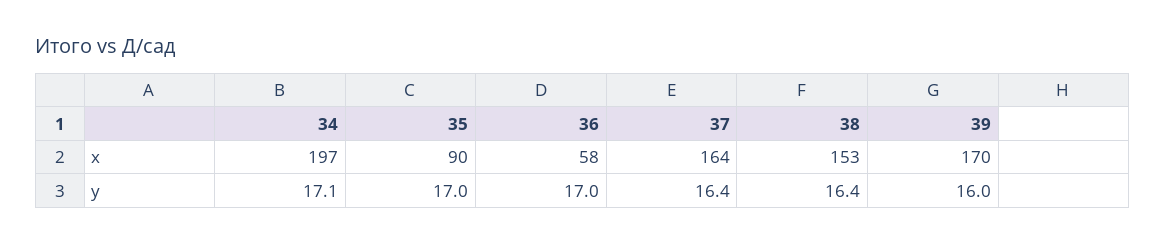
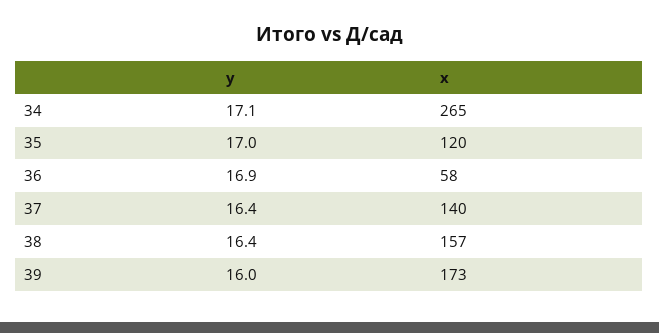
  {
    "34": {
-     "x": 197,
+     "x": 265,
      "y": 17.1
    },
    "35": {
-     "x": 90,
+     "x": 120,
      "y": 17
    },
    "36": {
      "x": 58,
-     "y": 17
+     "y": 16.9
    },
    "37": {
-     "x": 164,
+     "x": 140,
      "y": 16.4
    },
    "38": {
-     "x": 153,
+     "x": 157,
      "y": 16.4
    },
    "39": {
-     "x": 170,
+     "x": 173,
      "y": 16
    }
  }

